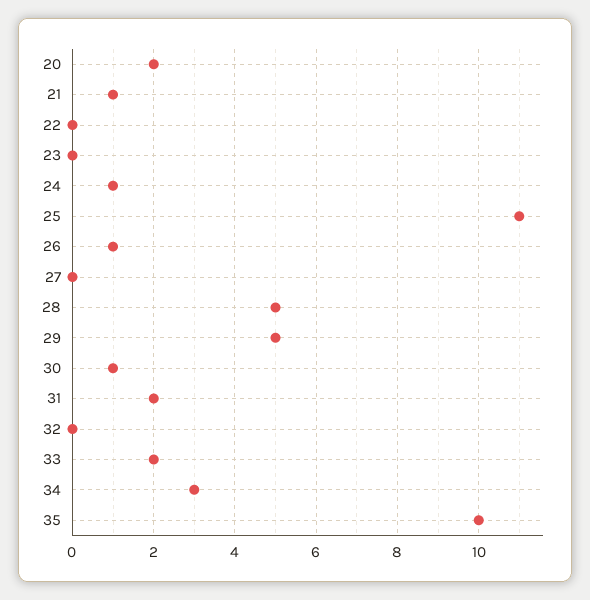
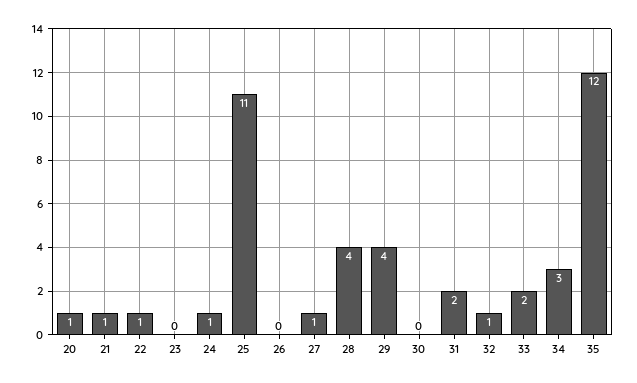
  {
-   "20": 2,
+   "20": 1,
    "21": 1,
-   "22": 0,
+   "22": 1,
    "23": 0,
    "24": 1,
    "25": 11,
-   "26": 1,
+   "26": 0,
-   "27": 0,
+   "27": 1,
-   "28": 5,
+   "28": 4,
-   "29": 5,
+   "29": 4,
-   "30": 1,
+   "30": 0,
    "31": 2,
-   "32": 0,
+   "32": 1,
    "33": 2,
    "34": 3,
-   "35": 10
+   "35": 12
  }

